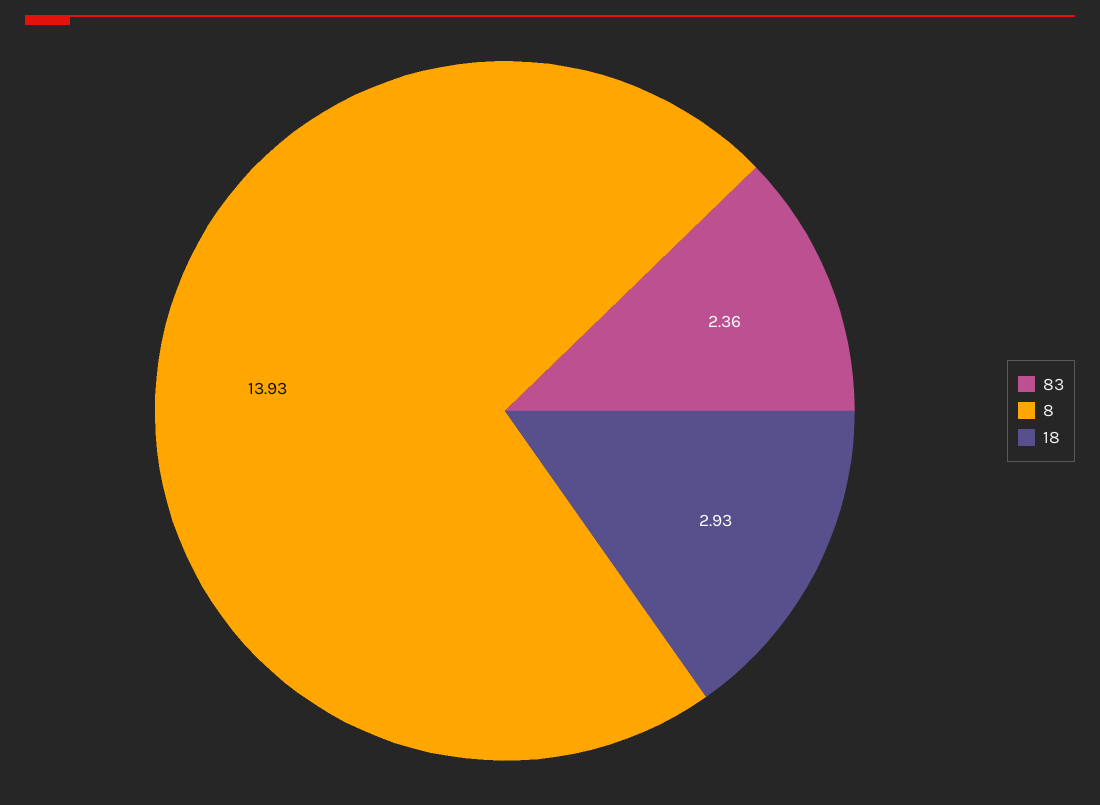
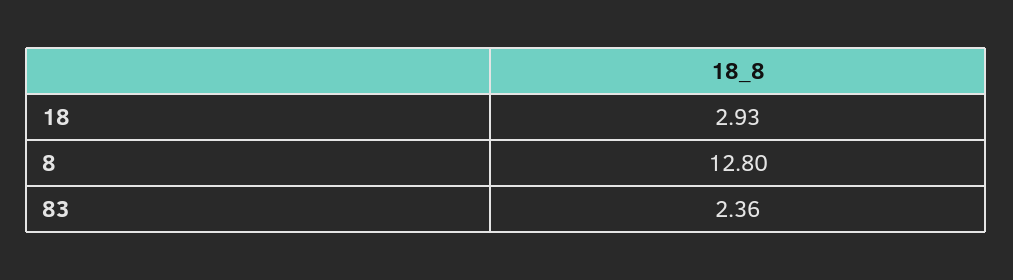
  {
    "83": 2.36,
-   "8": 13.93,
+   "8": 12.8,
    "18": 2.93
  }

